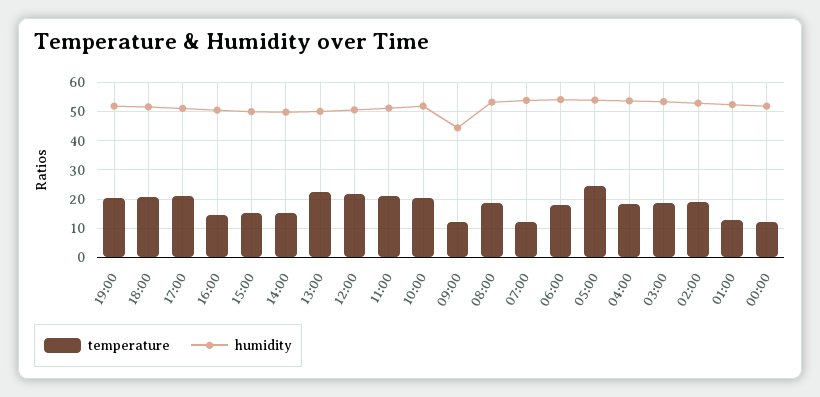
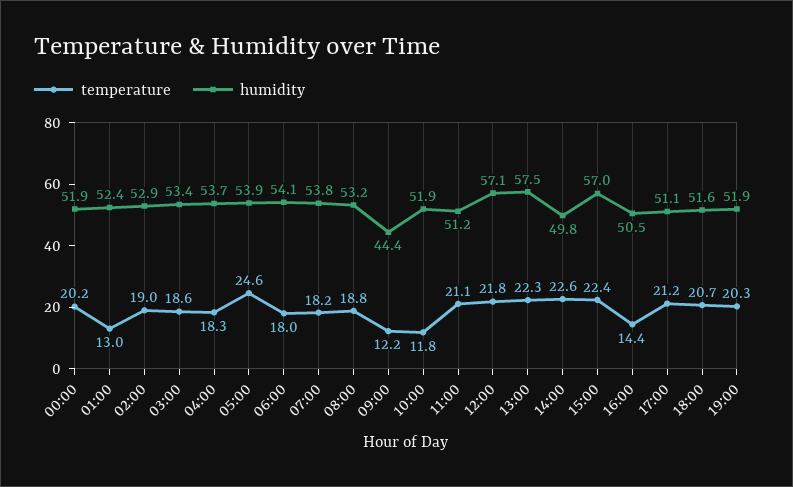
  {
    "temperature": {
      "19:00": 20.3,
      "18:00": 20.7,
      "17:00": 21.2,
      "16:00": 14.4,
-     "15:00": 15,
+     "15:00": 22.4,
-     "14:00": 15,
+     "14:00": 22.6,
      "13:00": 22.3,
      "12:00": 21.8,
      "11:00": 21.1,
-     "10:00": 20,
+     "10:00": 11.8,
      "09:00": 12.2,
      "08:00": 18.8,
-     "07:00": 12.5,
+     "07:00": 18.2,
      "06:00": 18,
      "05:00": 24.6,
      "04:00": 18.3,
      "03:00": 18.6,
      "02:00": 19,
      "01:00": 13,
-     "00:00": 12.5
+     "00:00": 20.2
    },
    "humidity": {
      "19:00": 51.9,
      "18:00": 51.6,
      "17:00": 51.1,
      "16:00": 50.5,
-     "15:00": 50,
+     "15:00": 57,
      "14:00": 49.8,
-     "13:00": 50,
+     "13:00": 57.5,
-     "12:00": 50,
+     "12:00": 57.1,
      "11:00": 51.2,
      "10:00": 51.9,
      "09:00": 44.4,
      "08:00": 53.2,
      "07:00": 53.8,
      "06:00": 54.1,
      "05:00": 53.9,
      "04:00": 53.7,
      "03:00": 53.4,
      "02:00": 52.9,
      "01:00": 52.4,
      "00:00": 51.9
    }
  }

